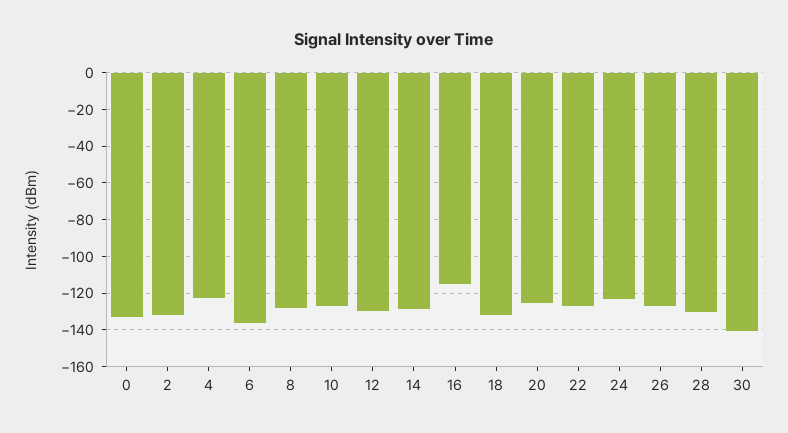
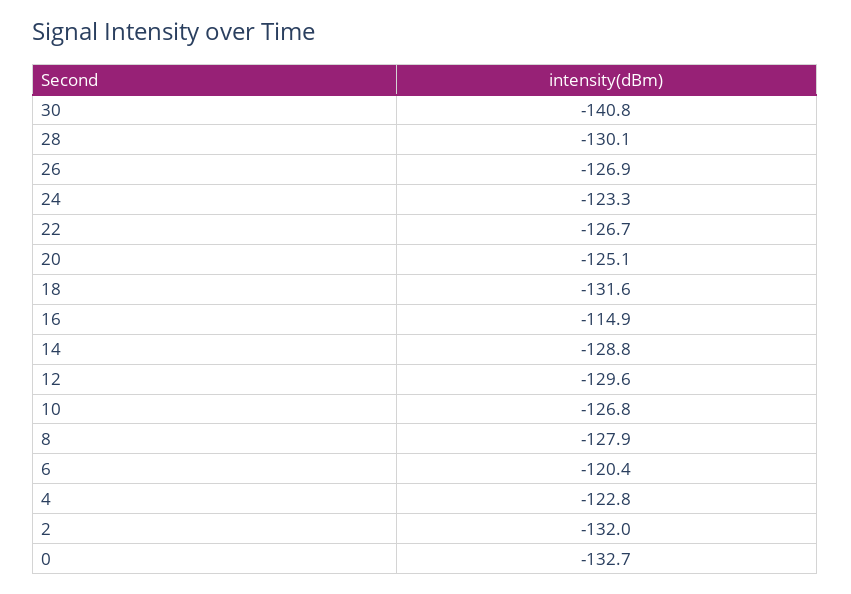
  {
    "0": -132.7,
    "2": -132,
    "4": -122.8,
-   "6": -135,
+   "6": -120.4,
    "8": -127.9,
    "10": -126.8,
    "12": -129.6,
    "14": -128.8,
    "16": -114.9,
    "18": -131.6,
    "20": -125.1,
    "22": -126.7,
    "24": -123.3,
    "26": -126.9,
    "28": -130.1,
    "30": -140.8
  }

